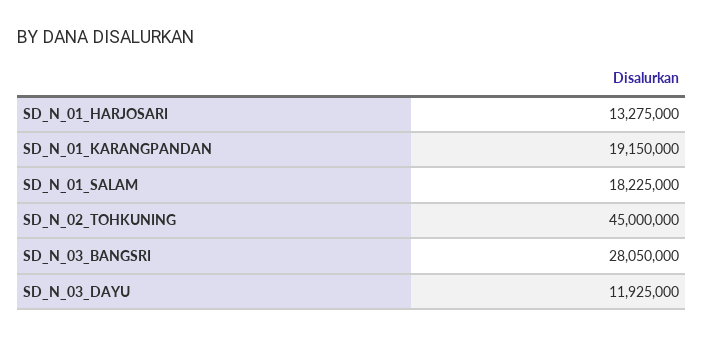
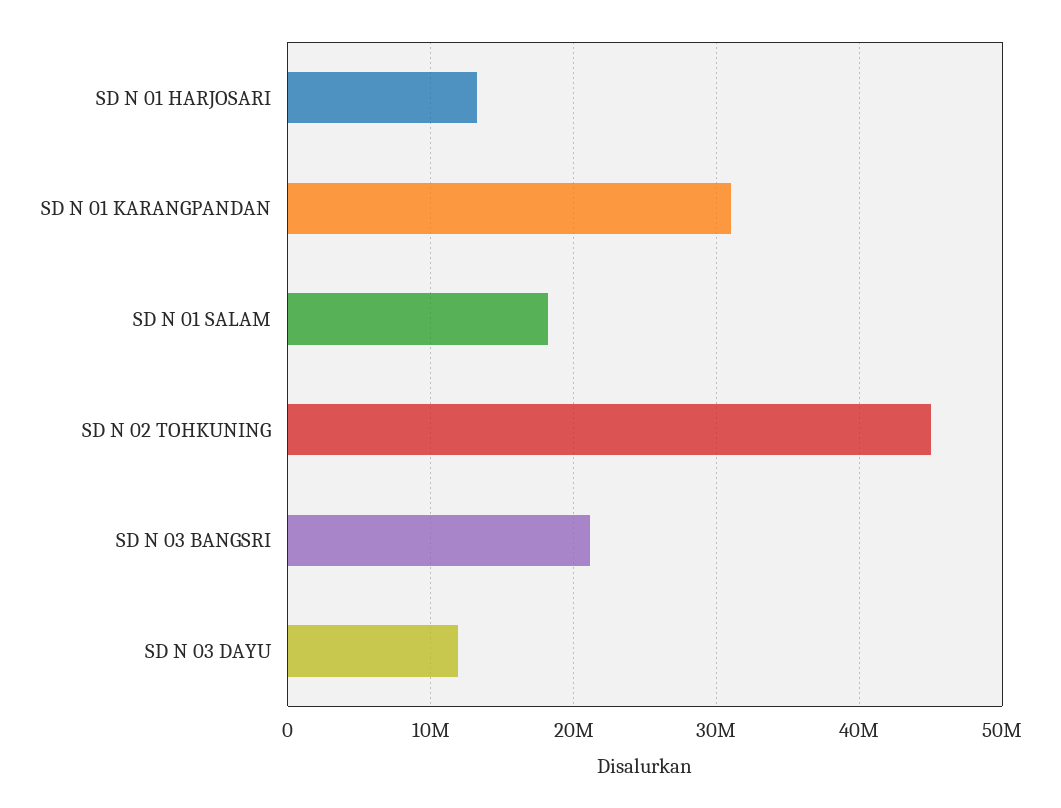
  {
    "SD_N_01_HARJOSARI": 13275000,
-   "SD_N_01_KARANGPANDAN": 19150000,
+   "SD_N_01_KARANGPANDAN": 31000000,
    "SD_N_01_SALAM": 18225000,
    "SD_N_02_TOHKUNING": 45000000,
-   "SD_N_03_BANGSRI": 28050000,
+   "SD_N_03_BANGSRI": 21000000,
    "SD_N_03_DAYU": 11925000
  }

